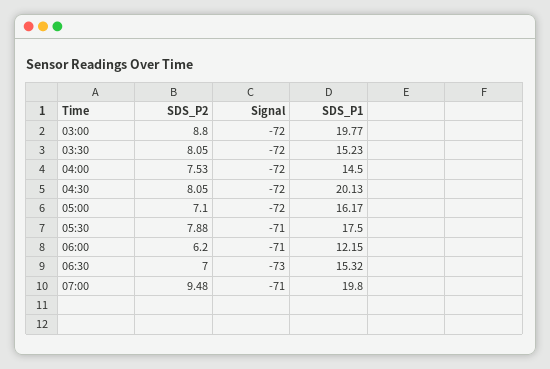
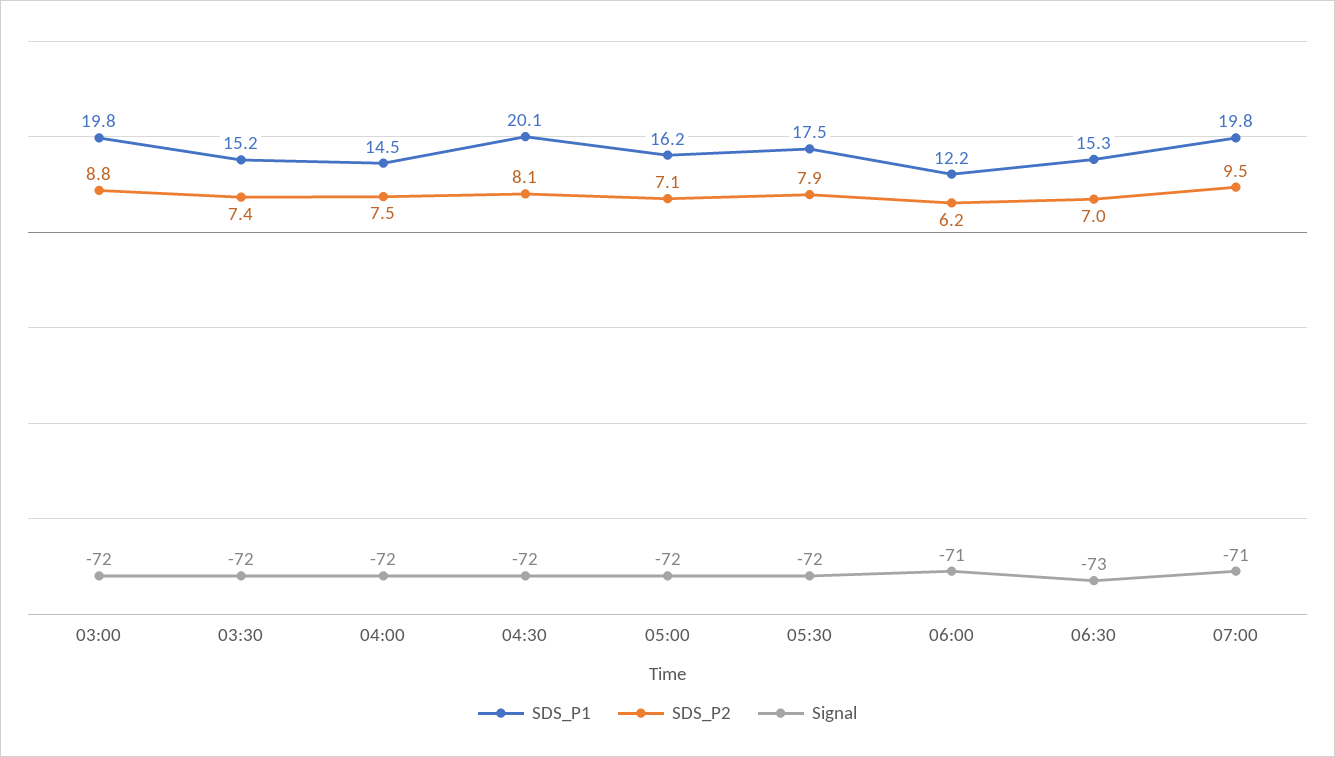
  {
    "SDS_P2": {
      "03:00": 8.8,
-     "03:30": 8.05,
+     "03:30": 7.4,
      "04:00": 7.53,
      "04:30": 8.05,
      "05:00": 7.1,
      "05:30": 7.88,
      "06:00": 6.2,
      "06:30": 7,
      "07:00": 9.48
    },
    "Signal": {
      "03:00": -72,
      "03:30": -72,
      "04:00": -72,
      "04:30": -72,
      "05:00": -72,
-     "05:30": -71,
+     "05:30": -72,
      "06:00": -71,
      "06:30": -73,
      "07:00": -71
    },
    "SDS_P1": {
      "03:00": 19.77,
      "03:30": 15.23,
      "04:00": 14.5,
      "04:30": 20.13,
      "05:00": 16.17,
      "05:30": 17.5,
      "06:00": 12.15,
      "06:30": 15.32,
      "07:00": 19.8
    }
  }

